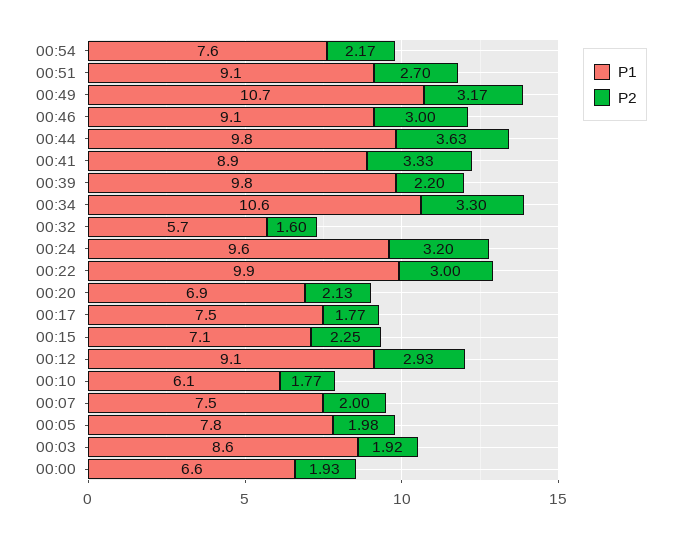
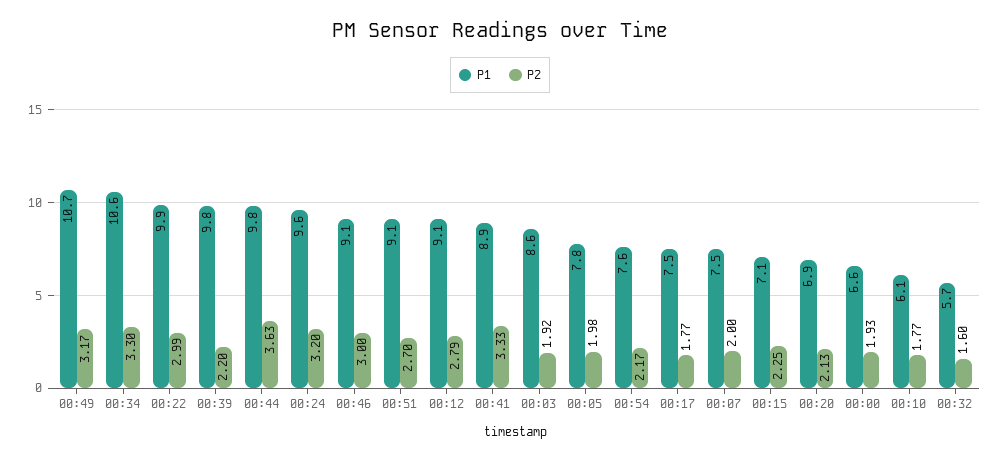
  {
    "P1": {
      "00:54": 7.6,
      "00:51": 9.1,
      "00:49": 10.7,
      "00:46": 9.1,
      "00:44": 9.8,
      "00:41": 8.9,
      "00:39": 9.8,
      "00:34": 10.6,
      "00:32": 5.7,
      "00:24": 9.6,
      "00:22": 9.9,
      "00:20": 6.9,
      "00:17": 7.5,
      "00:15": 7.1,
      "00:12": 9.1,
      "00:10": 6.1,
      "00:07": 7.5,
      "00:05": 7.8,
      "00:03": 8.6,
      "00:00": 6.6
    },
    "P2": {
      "00:54": 2.17,
      "00:51": 2.7,
      "00:49": 3.17,
      "00:46": 3,
      "00:44": 3.63,
      "00:41": 3.33,
      "00:39": 2.2,
      "00:34": 3.3,
      "00:32": 1.6,
      "00:24": 3.2,
-     "00:22": 3,
+     "00:22": 2.99,
      "00:20": 2.13,
      "00:17": 1.77,
      "00:15": 2.25,
-     "00:12": 2.93,
+     "00:12": 2.79,
      "00:10": 1.77,
      "00:07": 2,
      "00:05": 1.98,
      "00:03": 1.92,
      "00:00": 1.93
    }
  }

